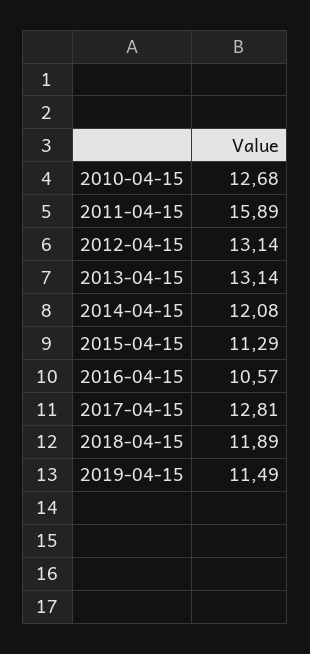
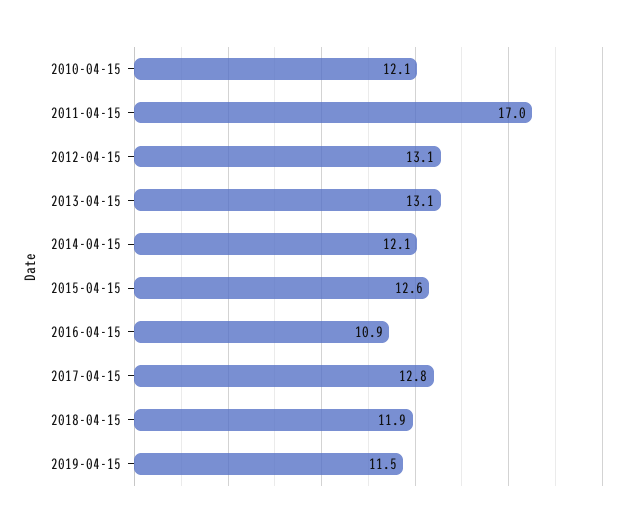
  {
-   "2010-04-15": 12.68,
+   "2010-04-15": 12.1,
-   "2011-04-15": 15.89,
+   "2011-04-15": 17,
    "2012-04-15": 13.14,
    "2013-04-15": 13.14,
    "2014-04-15": 12.08,
-   "2015-04-15": 11.29,
+   "2015-04-15": 12.6,
-   "2016-04-15": 10.57,
+   "2016-04-15": 10.9,
    "2017-04-15": 12.81,
    "2018-04-15": 11.89,
    "2019-04-15": 11.49
  }

